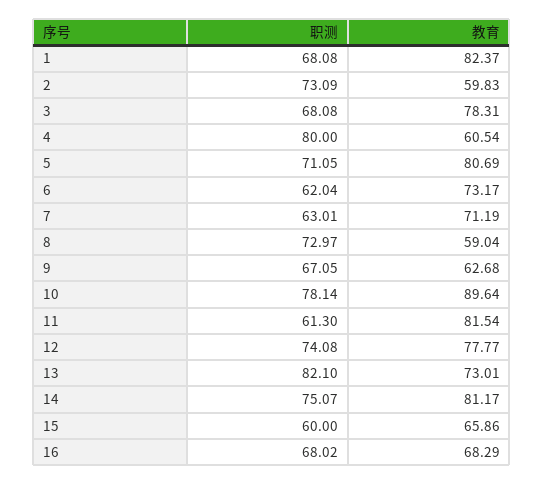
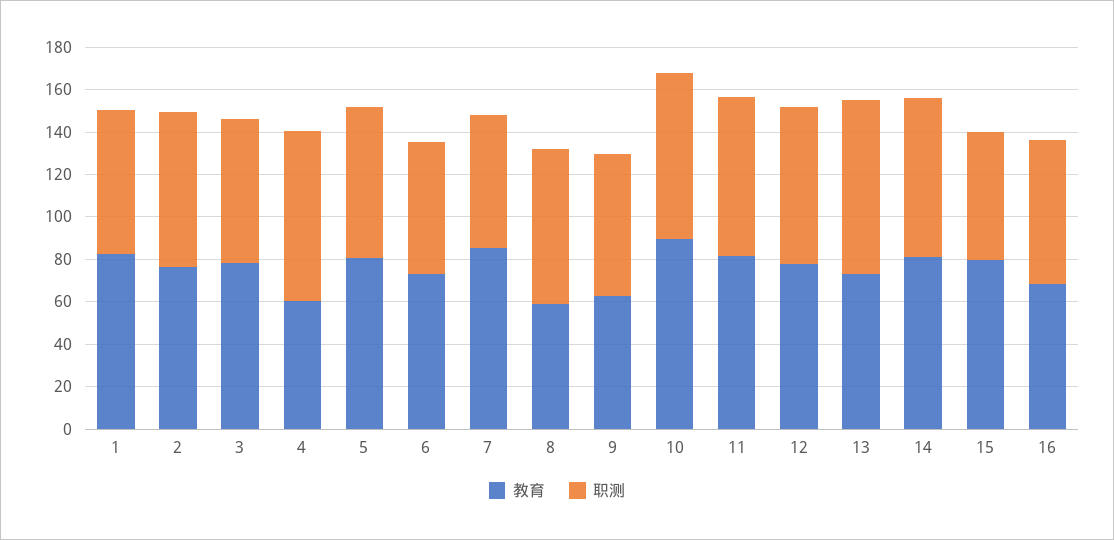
  {
    "职测": {
      "1": 68.08,
      "2": 73.09,
      "3": 68.08,
      "4": 80,
      "5": 71.05,
      "6": 62.04,
      "7": 63.01,
      "8": 72.97,
      "9": 67.05,
      "10": 78.14,
-     "11": 61.3,
+     "11": 75,
      "12": 74.08,
      "13": 82.1,
      "14": 75.07,
      "15": 60,
      "16": 68.02
    },
    "教育": {
      "1": 82.37,
-     "2": 59.83,
+     "2": 75,
      "3": 78.31,
      "4": 60.54,
      "5": 80.69,
      "6": 73.17,
-     "7": 71.19,
+     "7": 85,
      "8": 59.04,
      "9": 62.68,
      "10": 89.64,
      "11": 81.54,
      "12": 77.77,
      "13": 73.01,
      "14": 81.17,
-     "15": 65.86,
+     "15": 80,
      "16": 68.29
    }
  }

